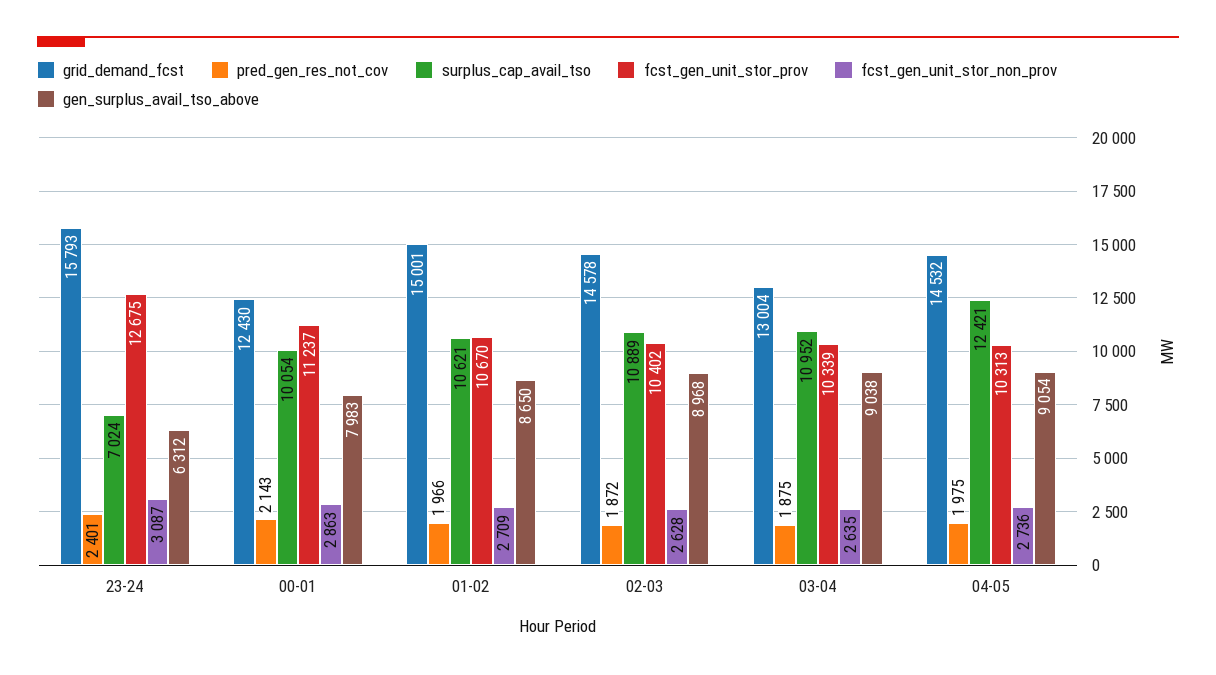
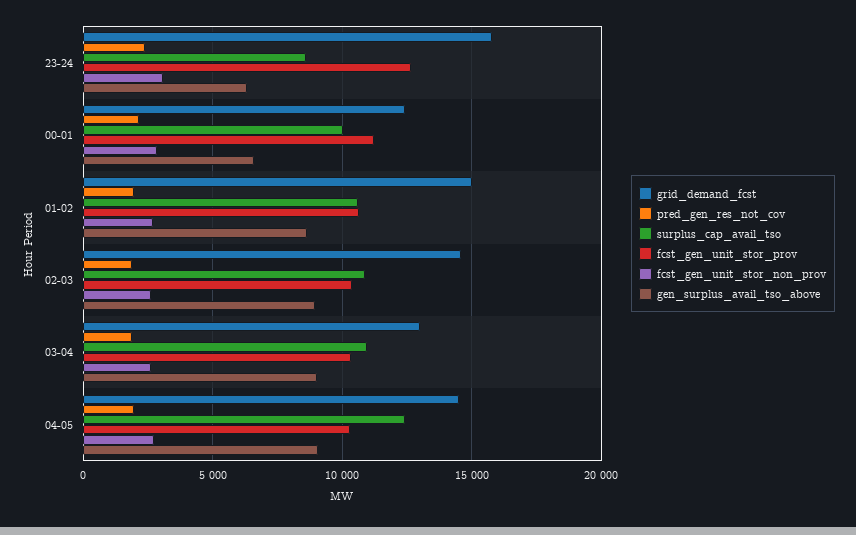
  {
    "grid_demand_fcst": {
      "23-24": 15793,
      "00-01": 12430,
      "01-02": 15001,
      "02-03": 14578,
      "03-04": 13004,
      "04-05": 14532
    },
    "pred_gen_res_not_cov": {
      "23-24": 2401,
      "00-01": 2143,
      "01-02": 1966,
      "02-03": 1872,
      "03-04": 1875,
      "04-05": 1975
    },
    "surplus_cap_avail_tso": {
-     "23-24": 7024,
+     "23-24": 8500,
      "00-01": 10054,
      "01-02": 10621,
      "02-03": 10889,
      "03-04": 10952,
      "04-05": 12421
    },
    "fcst_gen_unit_stor_prov": {
      "23-24": 12675,
      "00-01": 11237,
      "01-02": 10670,
      "02-03": 10402,
      "03-04": 10339,
      "04-05": 10313
    },
    "fcst_gen_unit_stor_non_prov": {
      "23-24": 3087,
      "00-01": 2863,
      "01-02": 2709,
      "02-03": 2628,
      "03-04": 2635,
      "04-05": 2736
    },
    "gen_surplus_avail_tso_above": {
      "23-24": 6312,
-     "00-01": 7983,
+     "00-01": 6500,
      "01-02": 8650,
      "02-03": 8968,
      "03-04": 9038,
      "04-05": 9054
    }
  }

